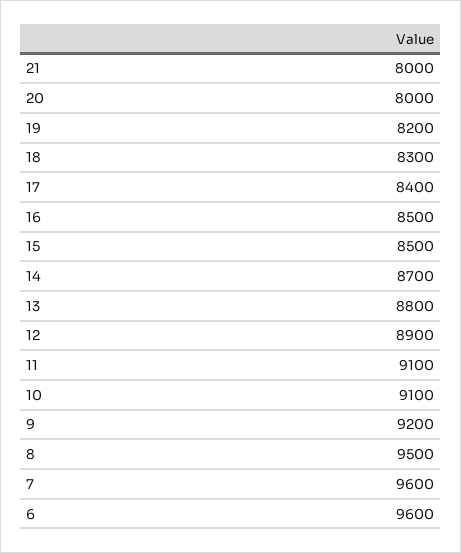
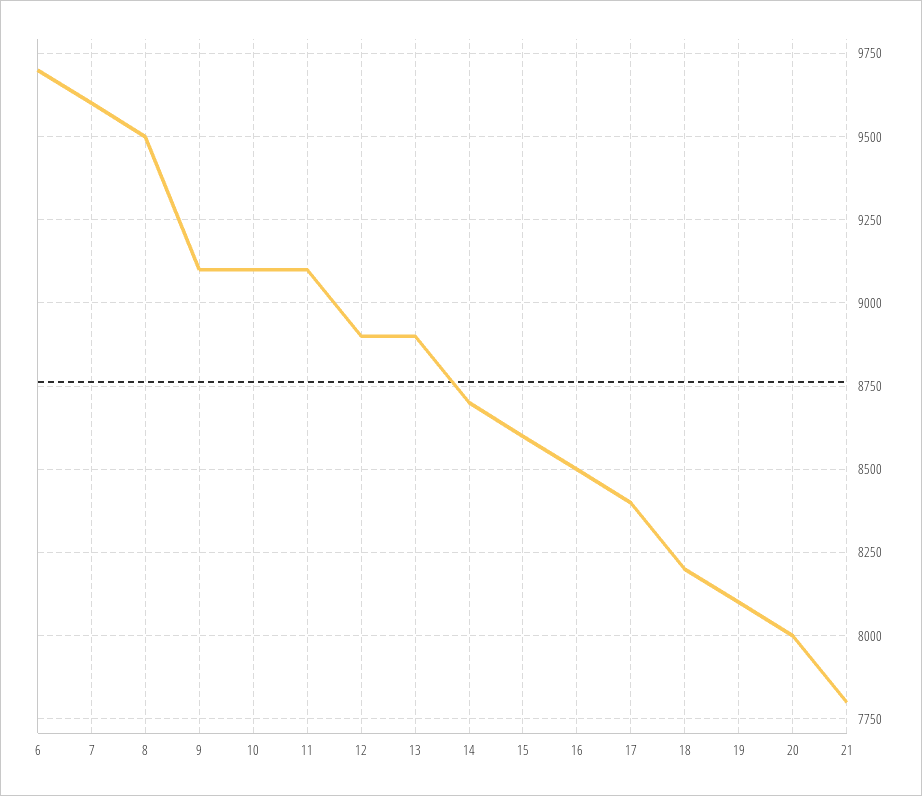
  {
-   "21": 8000,
+   "21": 7800,
    "20": 8000,
-   "19": 8200,
+   "19": 8100,
-   "18": 8300,
+   "18": 8200,
    "17": 8400,
    "16": 8500,
-   "15": 8500,
+   "15": 8600,
    "14": 8700,
-   "13": 8800,
+   "13": 8900,
    "12": 8900,
    "11": 9100,
    "10": 9100,
-   "9": 9200,
+   "9": 9100,
    "8": 9500,
    "7": 9600,
-   "6": 9600
+   "6": 9700
  }

